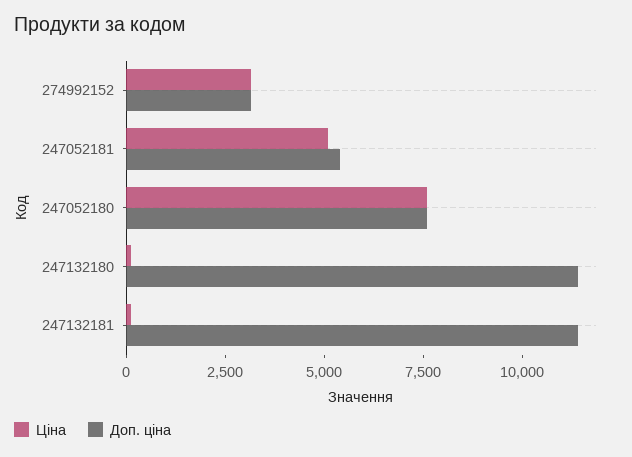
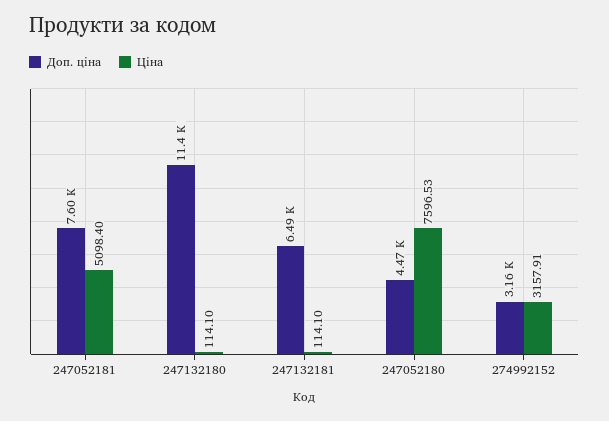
  {
    "Ціна": {
      "274992152": 3157.91,
      "247052181": 5098.4,
      "247052180": 7596.53,
      "247132180": 114.1,
      "247132181": 114.1
    },
    "Доп. ціна": {
      "274992152": 3160,
-     "247052181": 5500,
+     "247052181": 7600,
-     "247052180": 7500,
+     "247052180": 4470,
      "247132180": 11400,
-     "247132181": 11500
+     "247132181": 6490
    }
  }

